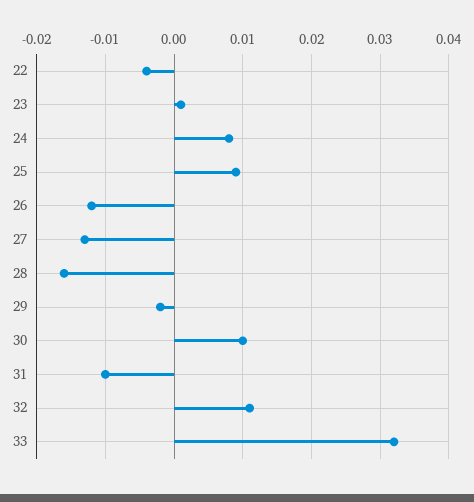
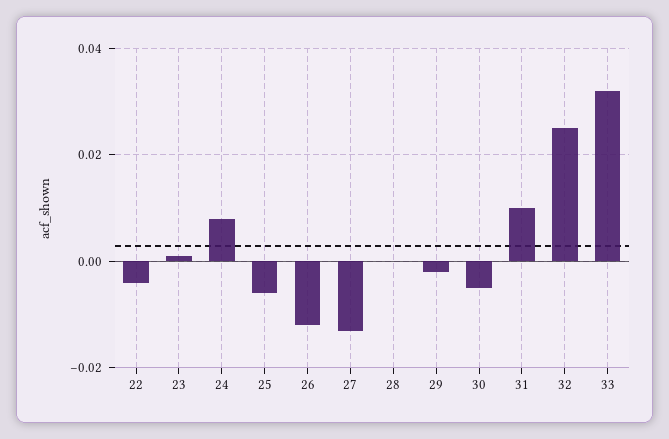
  {
    "22": -0.004,
    "23": 0.001,
    "24": 0.008,
-   "25": 0.009,
+   "25": -0.005,
    "26": -0.012,
    "27": -0.013,
-   "28": -0.016,
+   "28": 0,
    "29": -0.002,
-   "30": 0.01,
+   "30": -0.005,
-   "31": -0.01,
+   "31": 0.01,
-   "32": 0.011,
+   "32": 0.025,
    "33": 0.032
  }

